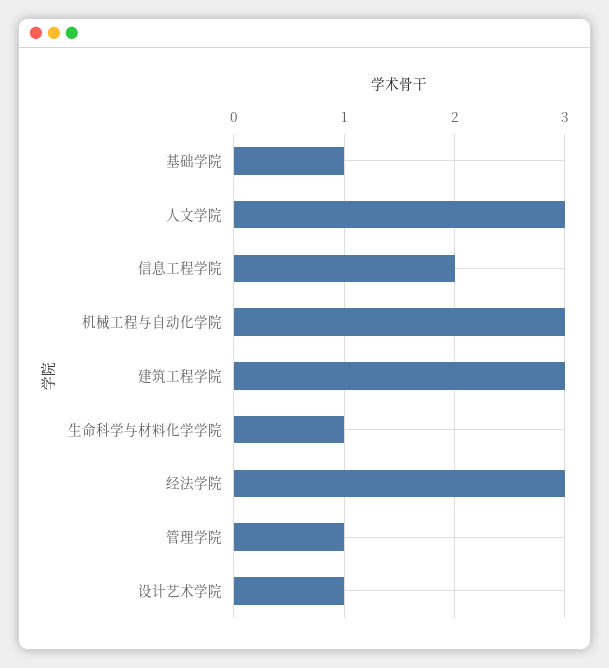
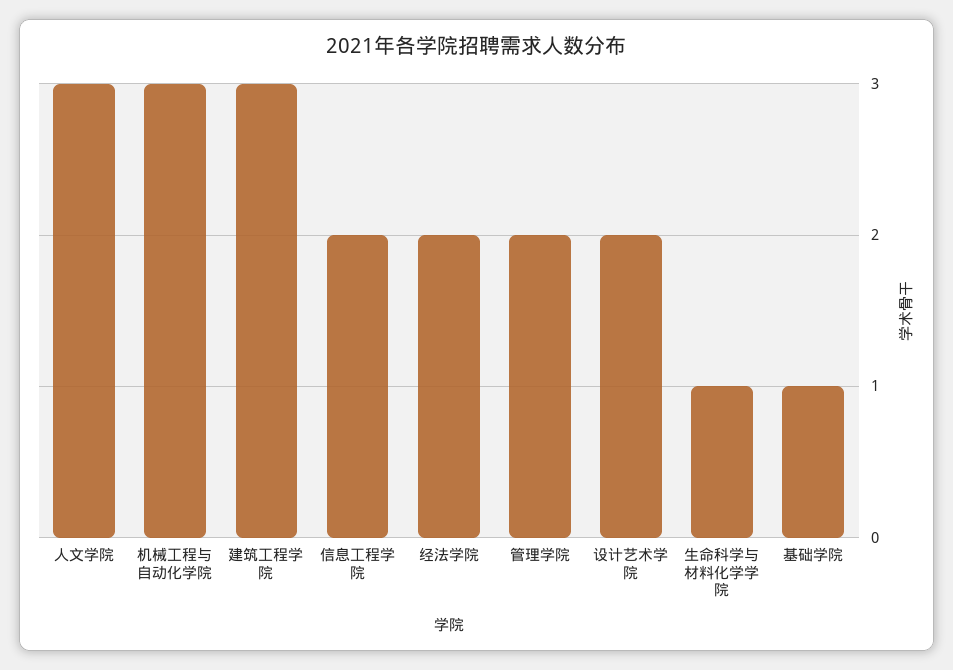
  {
    "基础学院": 1,
    "人文学院": 3,
    "信息工程学院": 2,
    "机械工程与自动化学院": 3,
    "建筑工程学院": 3,
    "生命科学与材料化学学院": 1,
-   "经法学院": 3,
+   "经法学院": 2,
-   "管理学院": 1,
+   "管理学院": 2,
-   "设计艺术学院": 1
+   "设计艺术学院": 2
  }

